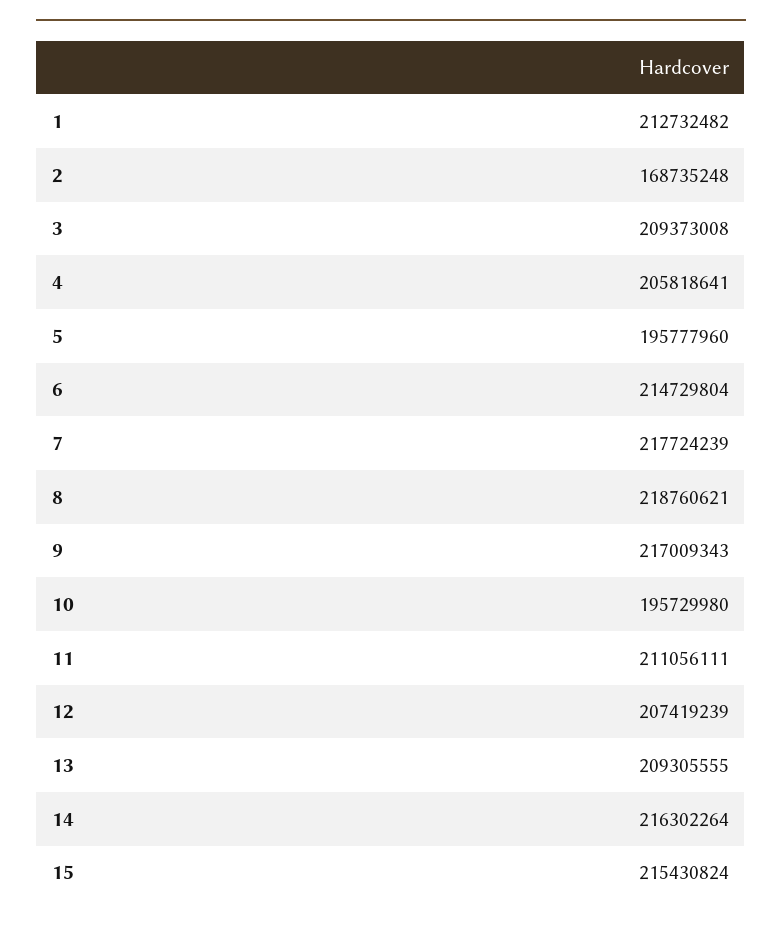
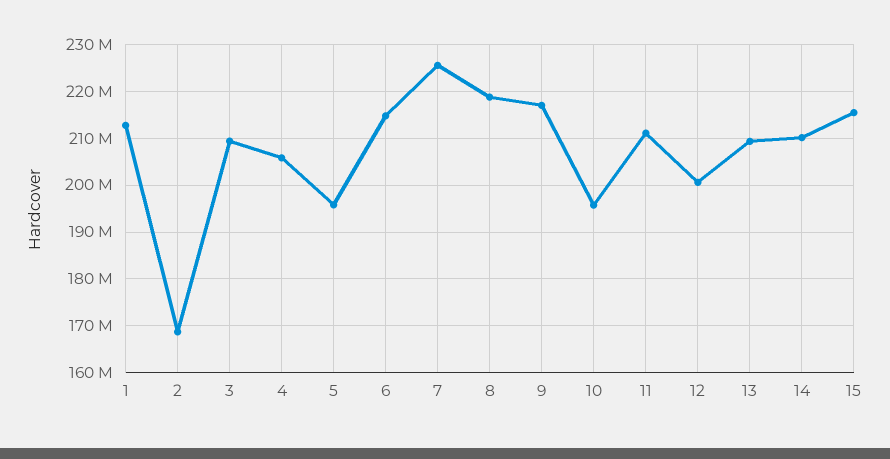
  {
    "1": 212732482,
    "2": 168735248,
    "3": 209373008,
    "4": 205818641,
    "5": 195777960,
    "6": 214729804,
-   "7": 217724239,
+   "7": 226000000,
    "8": 218760621,
    "9": 217009343,
    "10": 195729980,
    "11": 211056111,
-   "12": 207419239,
+   "12": 200000000,
    "13": 209305555,
-   "14": 216302264,
+   "14": 210000000,
    "15": 215430824
  }

